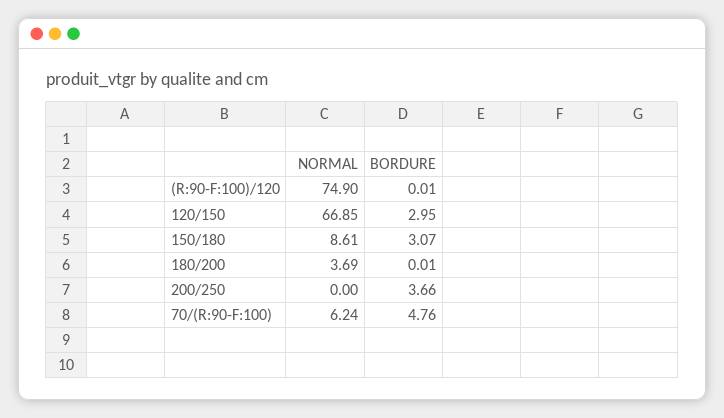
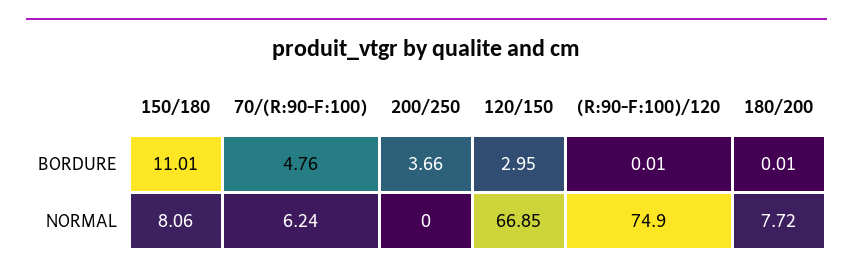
  {
    "NORMAL": {
      "(R:90-F:100)/120": 74.9,
      "120/150": 66.85,
-     "150/180": 8.61,
+     "150/180": 8.06,
-     "180/200": 3.69,
+     "180/200": 7.72,
      "200/250": 0,
      "70/(R:90-F:100)": 6.24
    },
    "BORDURE": {
      "(R:90-F:100)/120": 0.01,
      "120/150": 2.95,
-     "150/180": 3.07,
+     "150/180": 11.01,
      "180/200": 0.01,
      "200/250": 3.66,
      "70/(R:90-F:100)": 4.76
    }
  }

